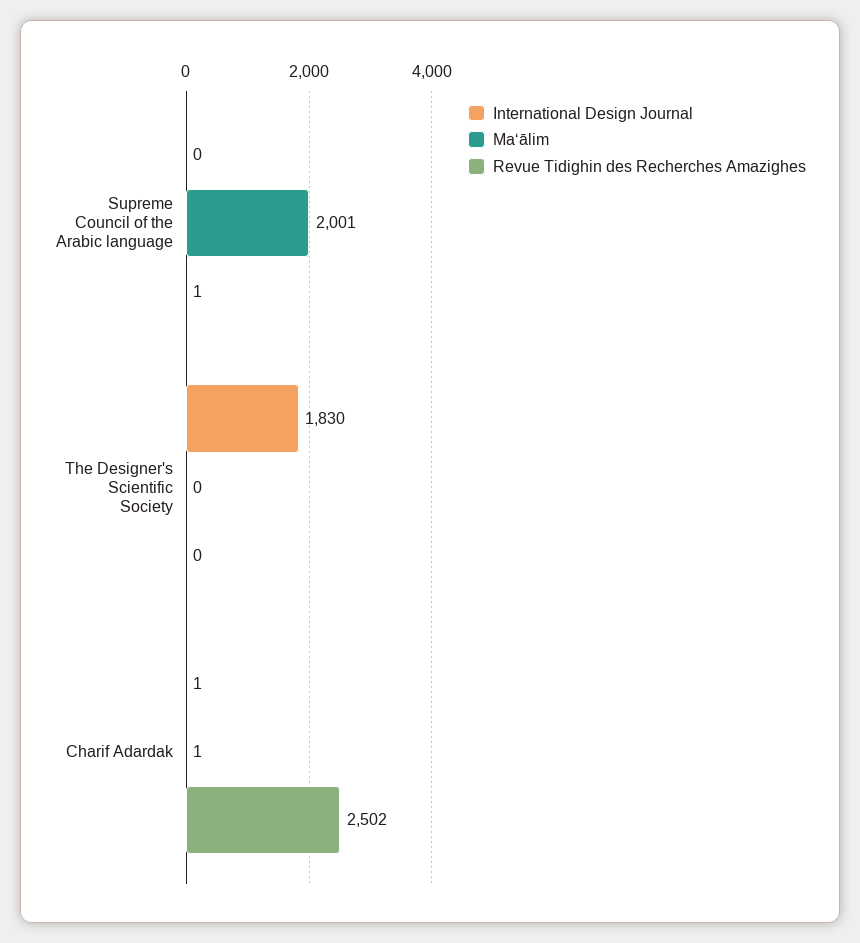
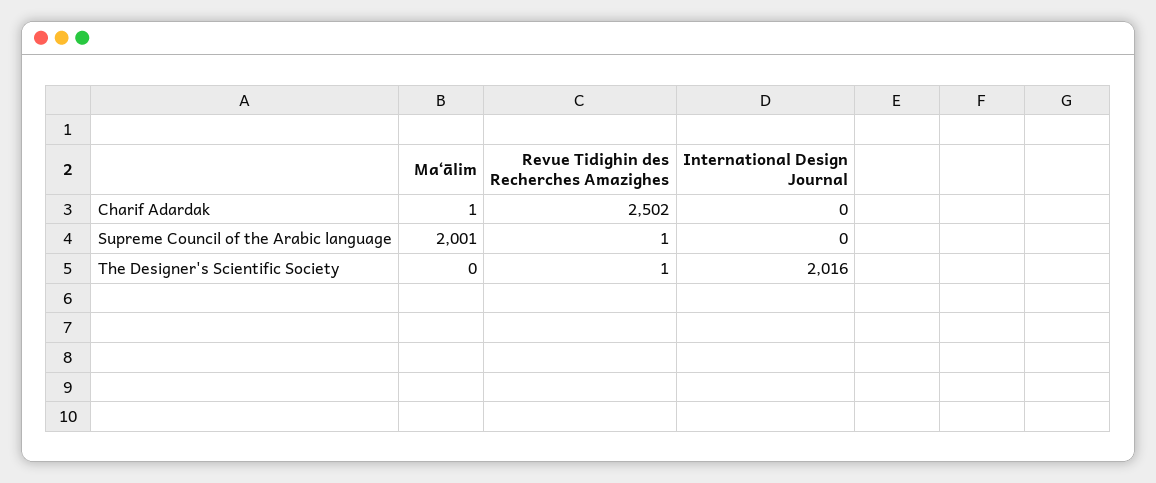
  {
    "International Design Journal": {
      "Supreme Council of the Arabic language": 0,
-     "The Designer's Scientific Society": 1830,
+     "The Designer's Scientific Society": 2016,
-     "Charif Adardak": 1
+     "Charif Adardak": 0
    },
    "Maʻālim": {
      "Supreme Council of the Arabic language": 2001,
      "The Designer's Scientific Society": 0,
      "Charif Adardak": 1
    },
    "Revue Tidighin des Recherches Amazighes": {
      "Supreme Council of the Arabic language": 1,
-     "The Designer's Scientific Society": 0,
+     "The Designer's Scientific Society": 1,
      "Charif Adardak": 2502
    }
  }

